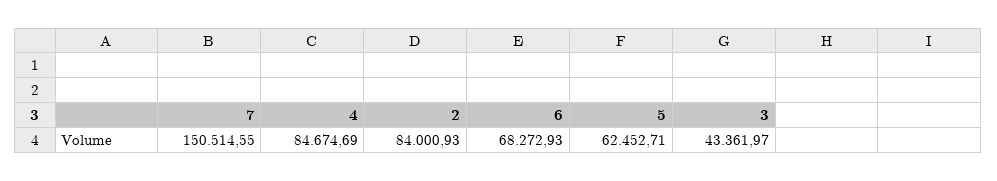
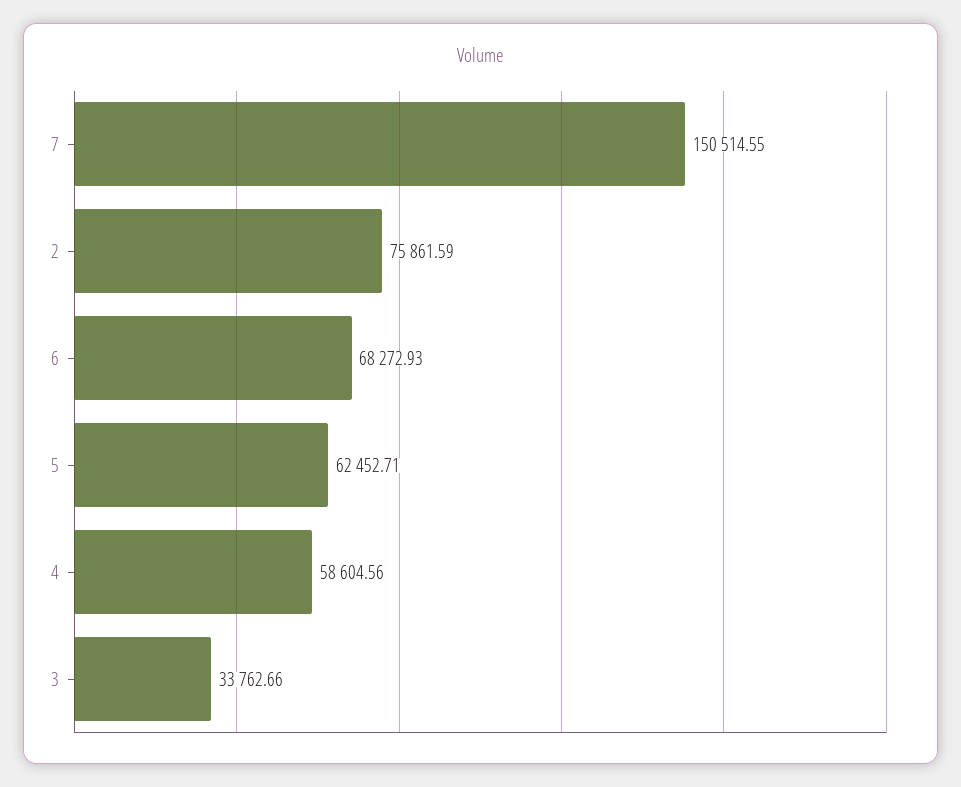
  {
    "7": 150514.55,
-   "4": 84674.69,
+   "4": 58604.56,
-   "2": 84000.93,
+   "2": 75861.59,
    "6": 68272.93,
    "5": 62452.71,
-   "3": 43361.97
+   "3": 33762.66
  }

